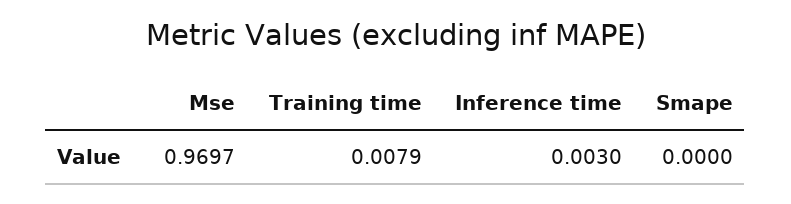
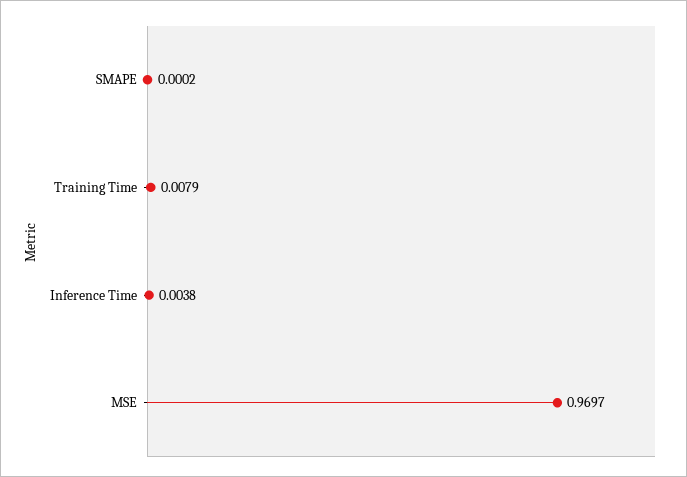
  {
    "Mse": 0.9697,
    "Training time": 0.0079,
-   "Inference time": 0.003,
+   "Inference time": 0.0038,
-   "Smape": 0
+   "Smape": 0.0002
  }

